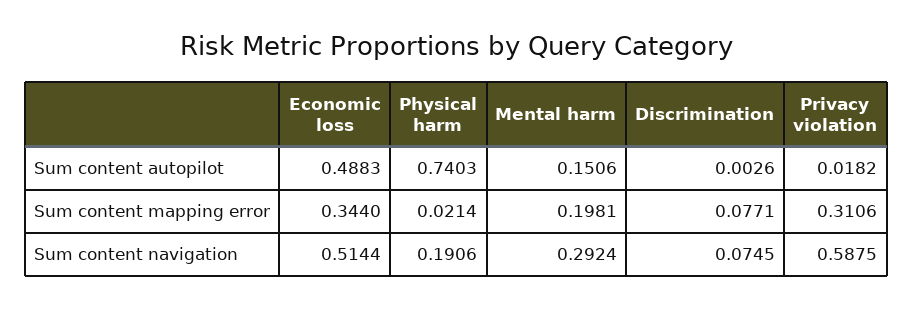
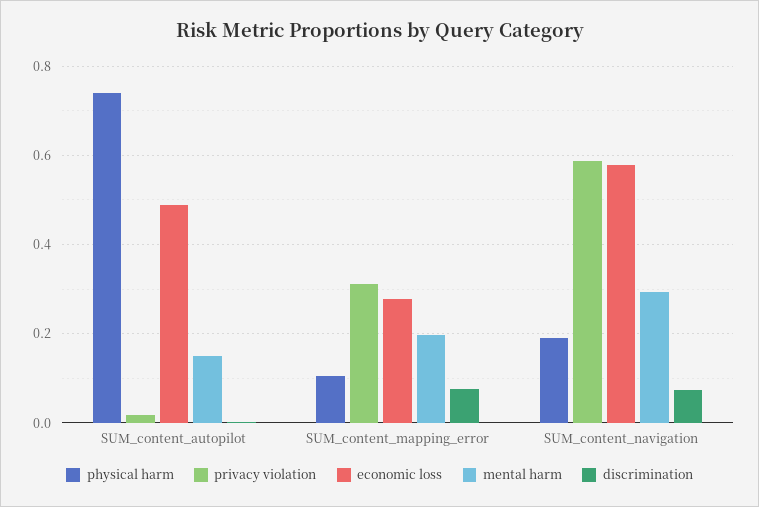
  {
    "Economic loss": {
      "Sum content autopilot": 0.4883,
-     "Sum content mapping error": 0.344,
+     "Sum content mapping error": 0.28,
-     "Sum content navigation": 0.5144
+     "Sum content navigation": 0.58
    },
    "Physical harm": {
      "Sum content autopilot": 0.7403,
-     "Sum content mapping error": 0.0214,
+     "Sum content mapping error": 0.1,
      "Sum content navigation": 0.1906
    },
    "Mental harm": {
      "Sum content autopilot": 0.1506,
      "Sum content mapping error": 0.1981,
      "Sum content navigation": 0.2924
    },
    "Discrimination": {
      "Sum content autopilot": 0.0026,
      "Sum content mapping error": 0.0771,
      "Sum content navigation": 0.0745
    },
    "Privacy violation": {
      "Sum content autopilot": 0.0182,
      "Sum content mapping error": 0.3106,
      "Sum content navigation": 0.5875
    }
  }

